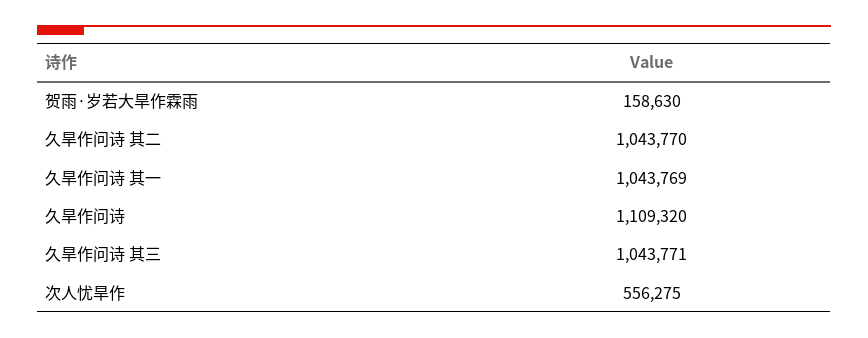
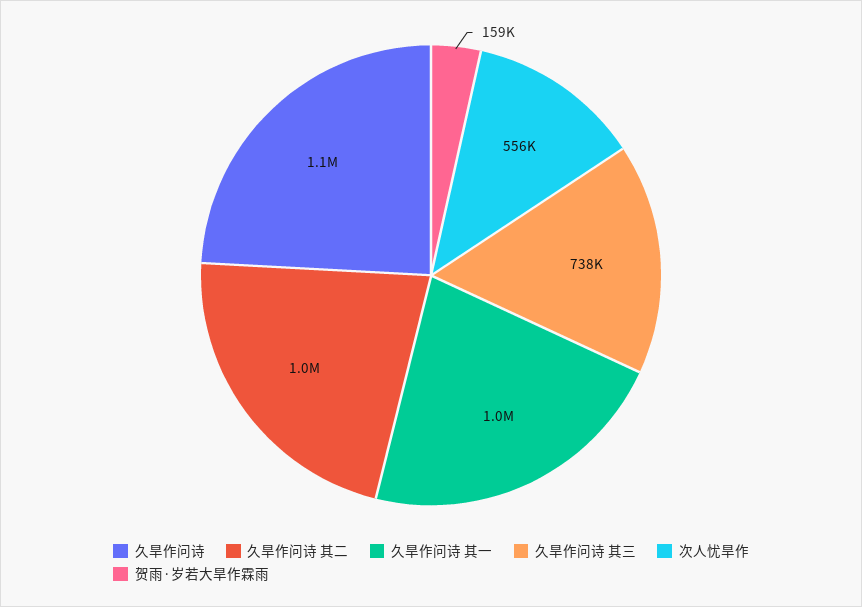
  {
    "贺雨·岁若大旱作霖雨": 158630,
    "久旱作问诗 其二": 1043770,
    "久旱作问诗 其一": 1043769,
    "久旱作问诗": 1109320,
-   "久旱作问诗 其三": 1043771,
+   "久旱作问诗 其三": 738000,
    "次人忧旱作": 556275
  }

